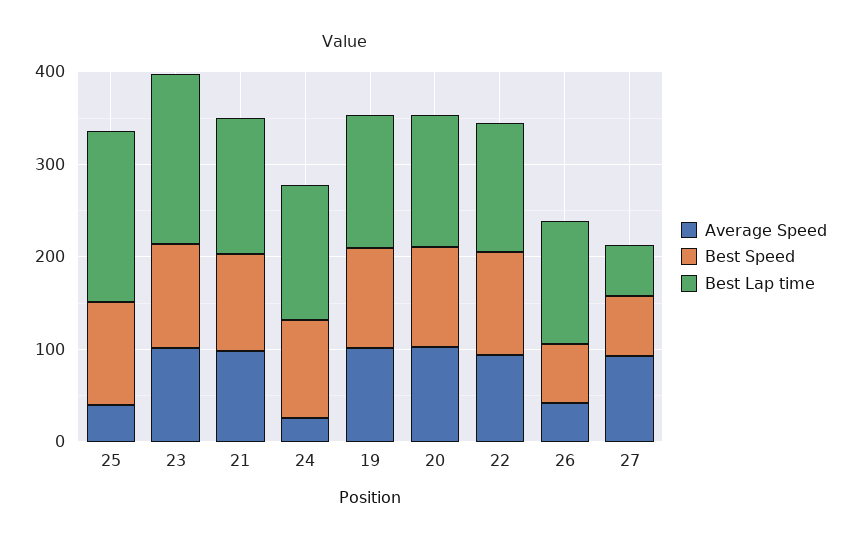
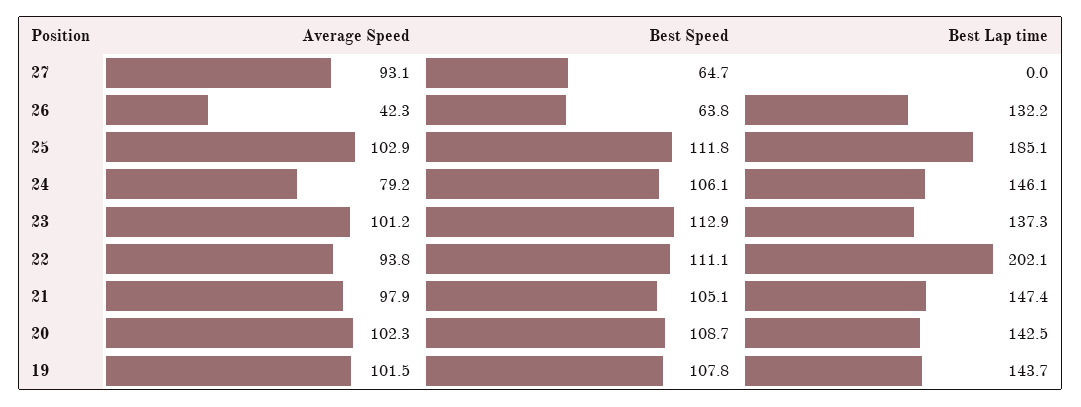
  {
    "Average Speed": {
-     "25": 40,
+     "25": 102.9,
      "23": 101.2,
      "21": 97.9,
-     "24": 20,
+     "24": 79.2,
      "19": 101.5,
      "20": 102.3,
      "22": 93.8,
      "26": 42.3,
      "27": 93.1
    },
    "Best Speed": {
      "25": 111.8,
      "23": 112.9,
      "21": 105.1,
      "24": 106.1,
      "19": 107.8,
      "20": 108.7,
      "22": 111.1,
      "26": 63.8,
      "27": 64.7
    },
    "Best Lap time": {
      "25": 185.1,
-     "23": 180,
+     "23": 137.3,
      "21": 147.4,
      "24": 146.1,
      "19": 143.7,
      "20": 142.5,
-     "22": 140,
+     "22": 202.1,
      "26": 132.2,
-     "27": 60
+     "27": 0
    }
  }

